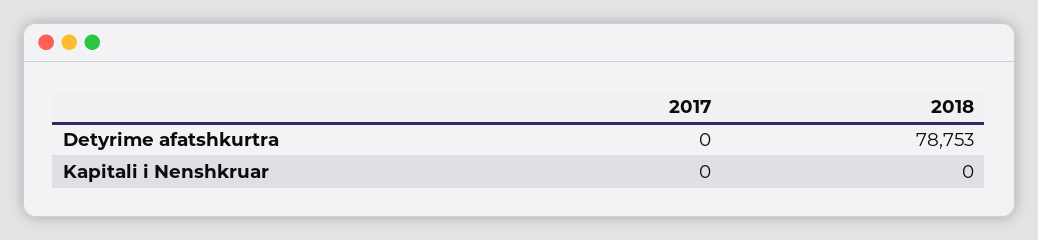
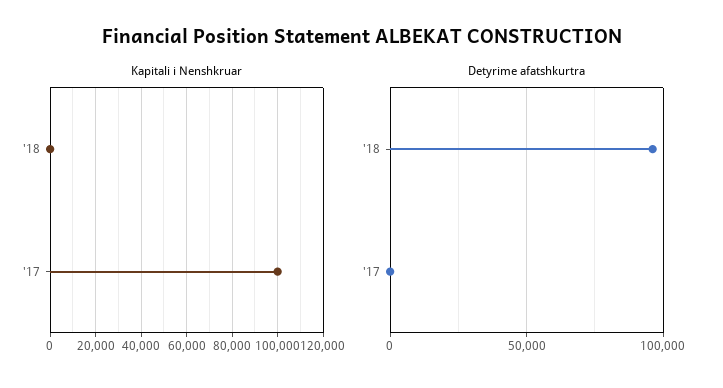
  {
    "Detyrime afatshkurtra": {
      "2017": 0,
-     "2018": 78753
+     "2018": 95000
    },
    "Kapitali i Nenshkruar": {
-     "2017": 0,
+     "2017": 100000,
      "2018": 0
    }
  }

